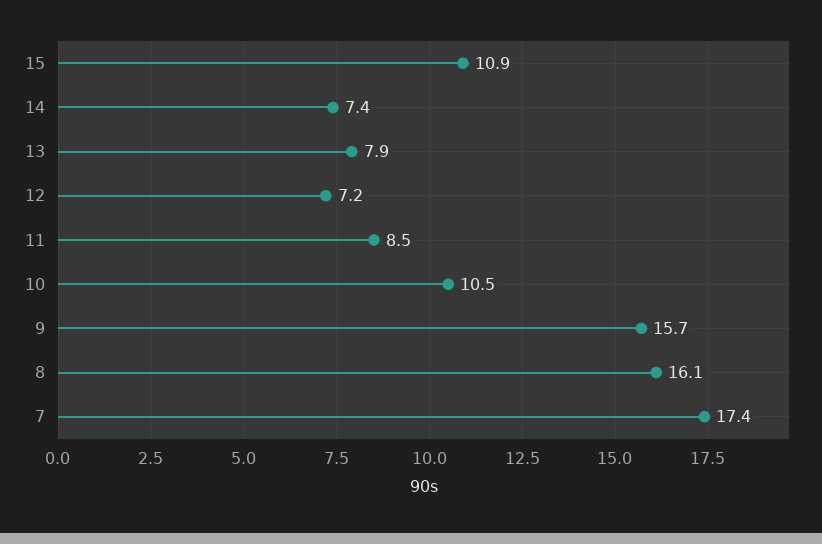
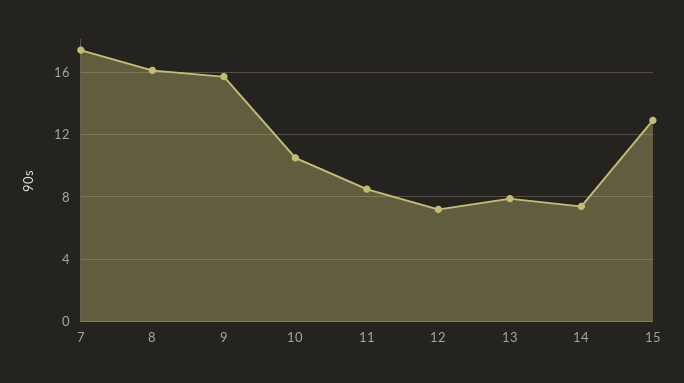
  {
-   "15": 10.9,
+   "15": 13,
    "14": 7.4,
    "13": 7.9,
    "12": 7.2,
    "11": 8.5,
    "10": 10.5,
    "9": 15.7,
    "8": 16.1,
    "7": 17.4
  }

